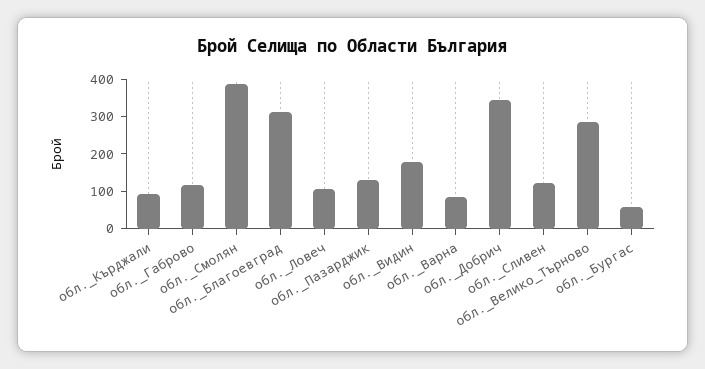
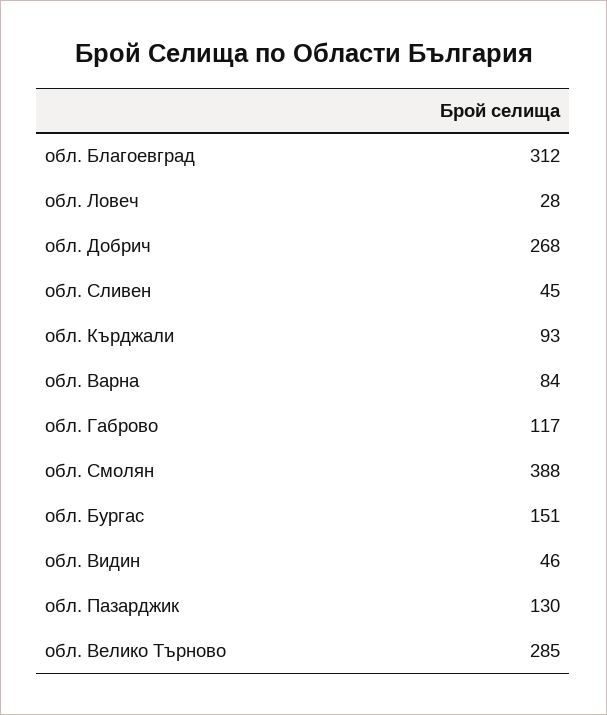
  {
    "обл._Кърджали": 93,
    "обл._Габрово": 117,
    "обл._Смолян": 388,
    "обл._Благоевград": 312,
-   "обл._Ловеч": 100,
+   "обл._Ловеч": 28,
    "обл._Пазарджик": 130,
-   "обл._Видин": 175,
+   "обл._Видин": 46,
    "обл._Варна": 84,
-   "обл._Добрич": 350,
+   "обл._Добрич": 268,
-   "обл._Сливен": 125,
+   "обл._Сливен": 45,
    "обл._Велико_Търново": 285,
-   "обл._Бургас": 50
+   "обл._Бургас": 151
  }

